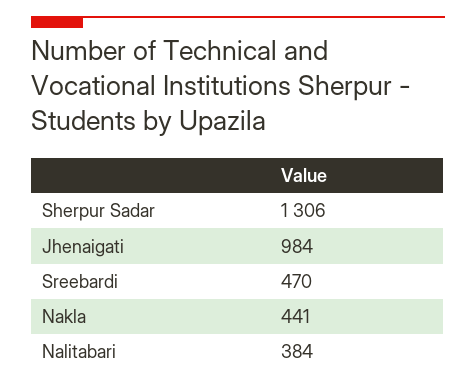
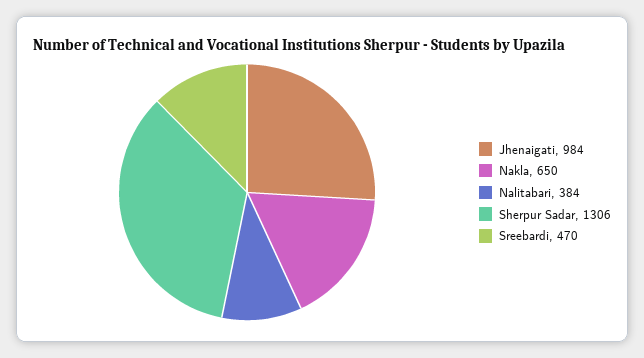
  {
    "Sherpur Sadar": 1306,
    "Jhenaigati": 984,
    "Sreebardi": 470,
-   "Nakla": 441,
+   "Nakla": 650,
    "Nalitabari": 384
  }

